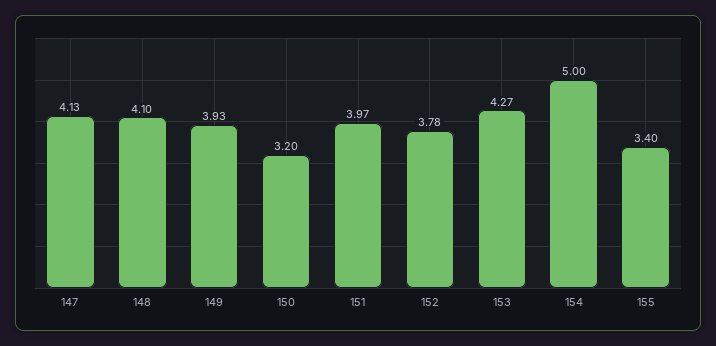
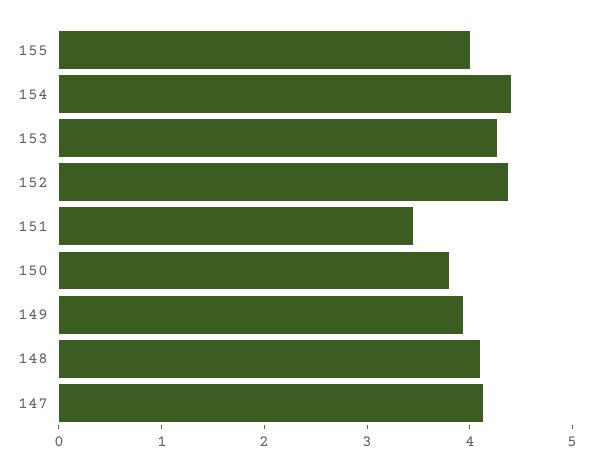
  {
    "147": 4.13,
    "148": 4.1,
    "149": 3.93,
-   "150": 3.2,
+   "150": 3.8,
-   "151": 3.97,
+   "151": 3.4,
-   "152": 3.78,
+   "152": 4.4,
    "153": 4.27,
-   "154": 5,
+   "154": 4.4,
-   "155": 3.4
+   "155": 4
  }

